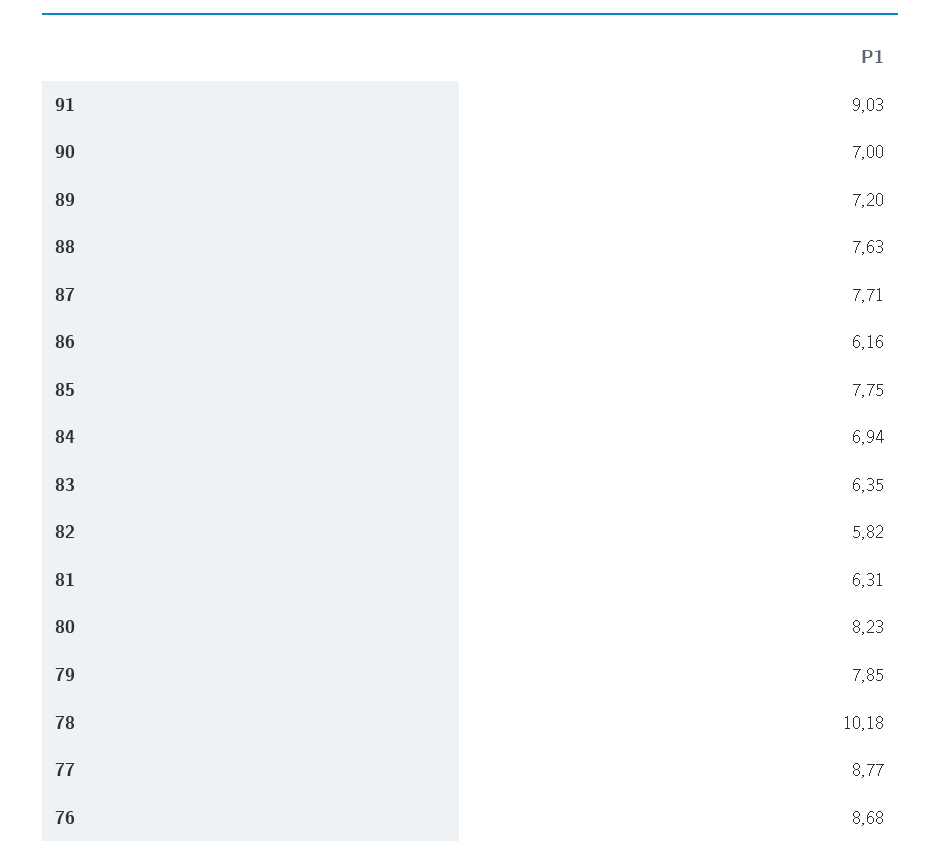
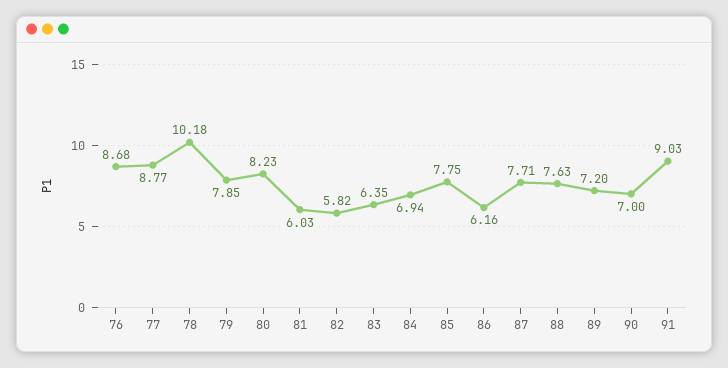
  {
    "91": 9.03,
    "90": 7,
    "89": 7.2,
    "88": 7.63,
    "87": 7.71,
    "86": 6.16,
    "85": 7.75,
    "84": 6.94,
    "83": 6.35,
    "82": 5.82,
-   "81": 6.31,
+   "81": 6.03,
    "80": 8.23,
    "79": 7.85,
    "78": 10.18,
    "77": 8.77,
    "76": 8.68
  }

